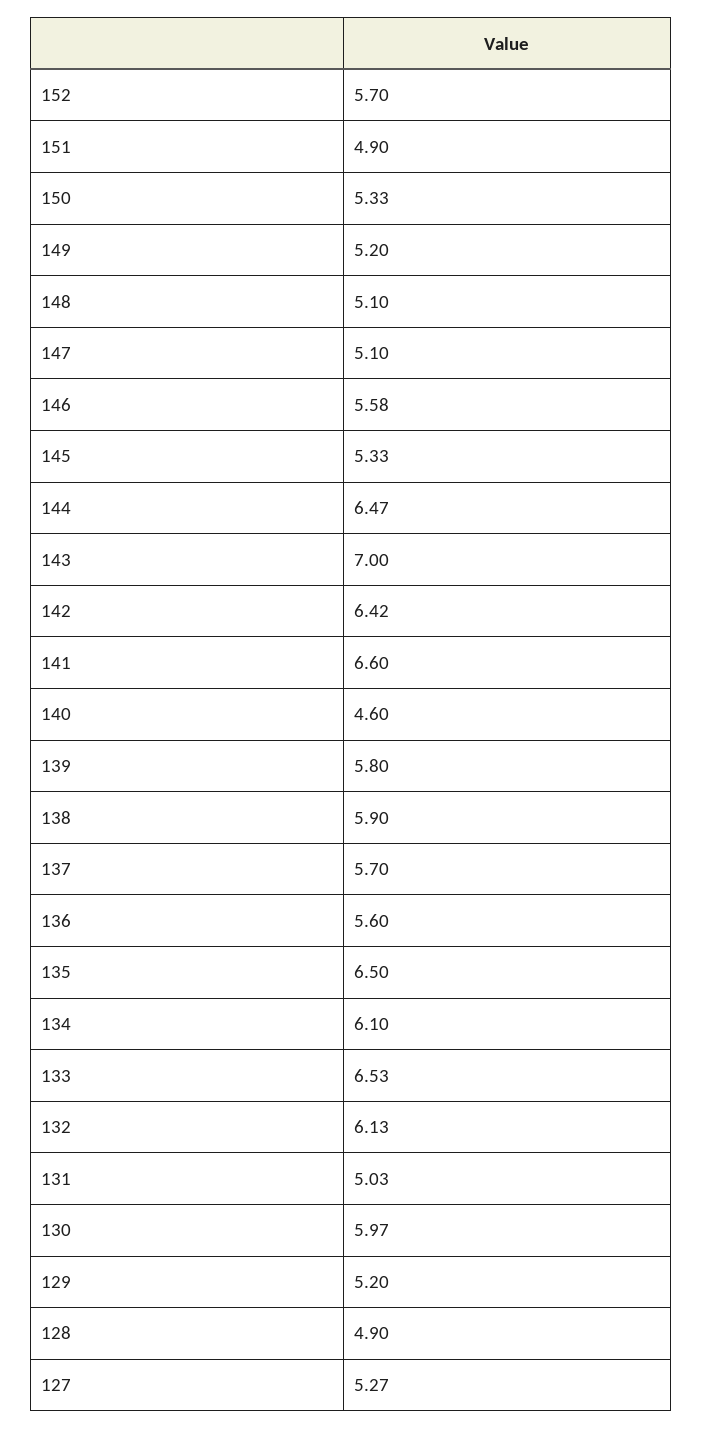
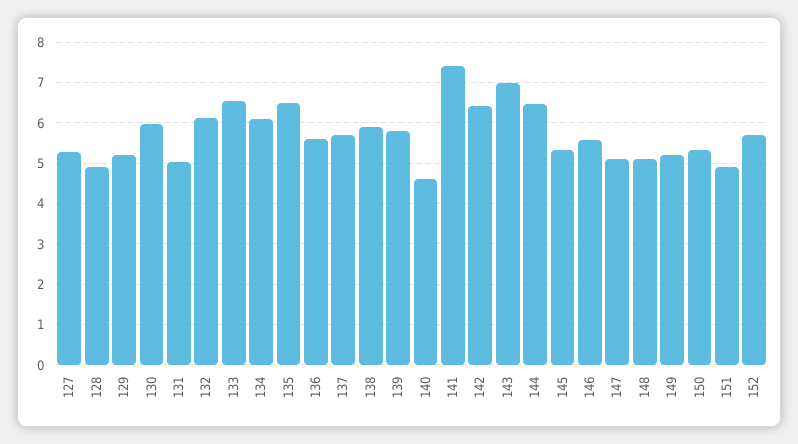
  {
    "152": 5.7,
    "151": 4.9,
    "150": 5.33,
    "149": 5.2,
    "148": 5.1,
    "147": 5.1,
    "146": 5.58,
    "145": 5.33,
    "144": 6.47,
    "143": 7,
    "142": 6.42,
-   "141": 6.6,
+   "141": 7.4,
    "140": 4.6,
    "139": 5.8,
    "138": 5.9,
    "137": 5.7,
    "136": 5.6,
    "135": 6.5,
    "134": 6.1,
    "133": 6.53,
    "132": 6.13,
    "131": 5.03,
    "130": 5.97,
    "129": 5.2,
    "128": 4.9,
    "127": 5.27
  }

